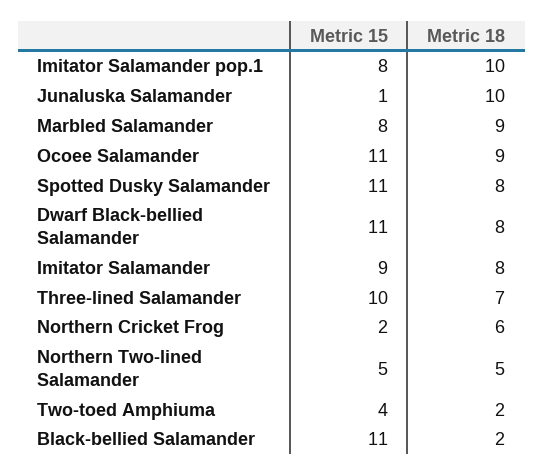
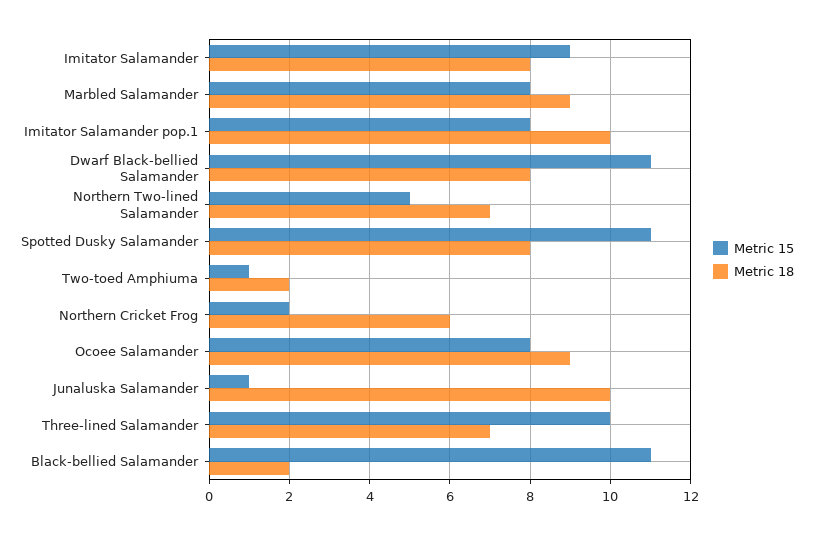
  {
    "Metric 15": {
      "Imitator Salamander pop.1": 8,
      "Junaluska Salamander": 1,
      "Marbled Salamander": 8,
-     "Ocoee Salamander": 11,
+     "Ocoee Salamander": 8,
      "Spotted Dusky Salamander": 11,
      "Dwarf Black-bellied Salamander": 11,
      "Imitator Salamander": 9,
      "Three-lined Salamander": 10,
      "Northern Cricket Frog": 2,
      "Northern Two-lined Salamander": 5,
-     "Two-toed Amphiuma": 4,
+     "Two-toed Amphiuma": 1,
      "Black-bellied Salamander": 11
    },
    "Metric 18": {
      "Imitator Salamander pop.1": 10,
      "Junaluska Salamander": 10,
      "Marbled Salamander": 9,
      "Ocoee Salamander": 9,
      "Spotted Dusky Salamander": 8,
      "Dwarf Black-bellied Salamander": 8,
      "Imitator Salamander": 8,
      "Three-lined Salamander": 7,
      "Northern Cricket Frog": 6,
-     "Northern Two-lined Salamander": 5,
+     "Northern Two-lined Salamander": 7,
      "Two-toed Amphiuma": 2,
      "Black-bellied Salamander": 2
    }
  }

